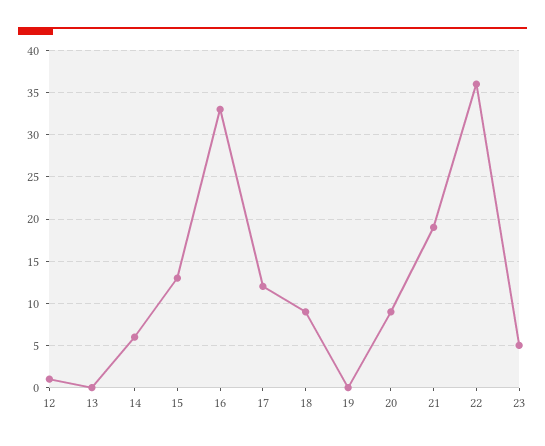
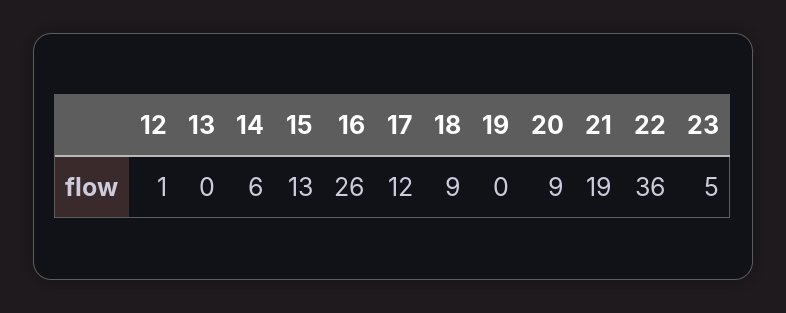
  {
    "12": 1,
    "13": 0,
    "14": 6,
    "15": 13,
-   "16": 33,
+   "16": 26,
    "17": 12,
    "18": 9,
    "19": 0,
    "20": 9,
    "21": 19,
    "22": 36,
    "23": 5
  }

